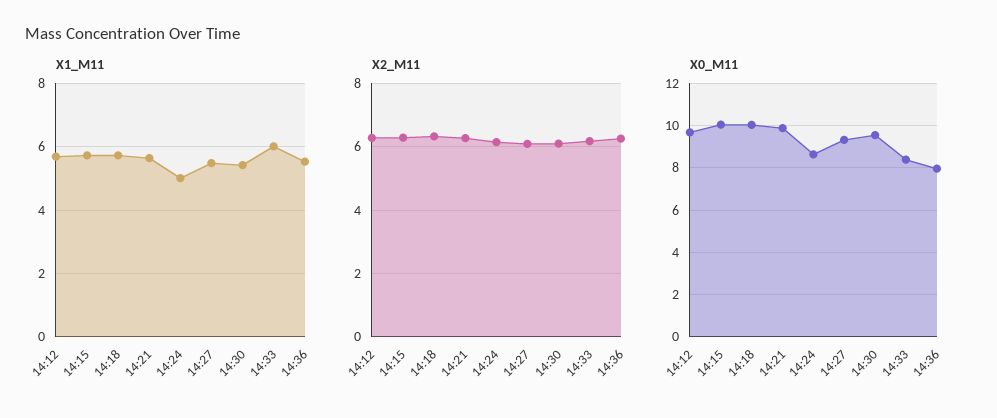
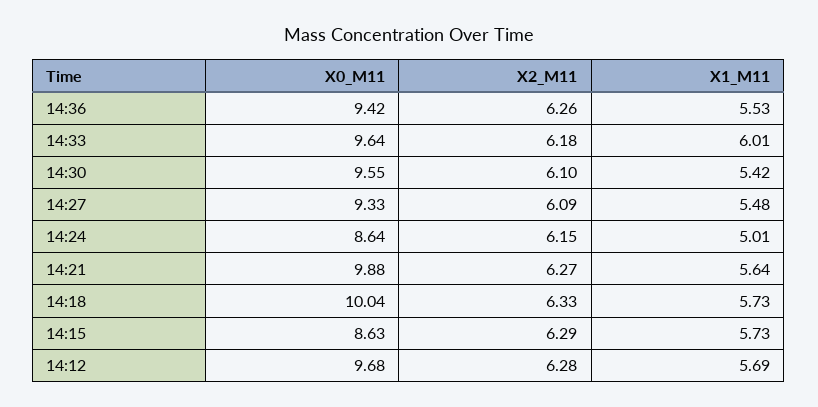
  {
    "X1_M11": {
      "14:12": 5.69,
      "14:15": 5.73,
      "14:18": 5.73,
      "14:21": 5.64,
      "14:24": 5.01,
      "14:27": 5.48,
      "14:30": 5.42,
      "14:33": 6.01,
      "14:36": 5.53
    },
    "X2_M11": {
      "14:12": 6.28,
      "14:15": 6.29,
      "14:18": 6.33,
      "14:21": 6.27,
      "14:24": 6.15,
      "14:27": 6.09,
      "14:30": 6.1,
      "14:33": 6.18,
      "14:36": 6.26
    },
    "X0_M11": {
      "14:12": 9.68,
-     "14:15": 10,
+     "14:15": 8.63,
      "14:18": 10.04,
      "14:21": 9.88,
      "14:24": 8.64,
      "14:27": 9.33,
      "14:30": 9.55,
-     "14:33": 8.5,
+     "14:33": 9.64,
-     "14:36": 8
+     "14:36": 9.42
    }
  }

